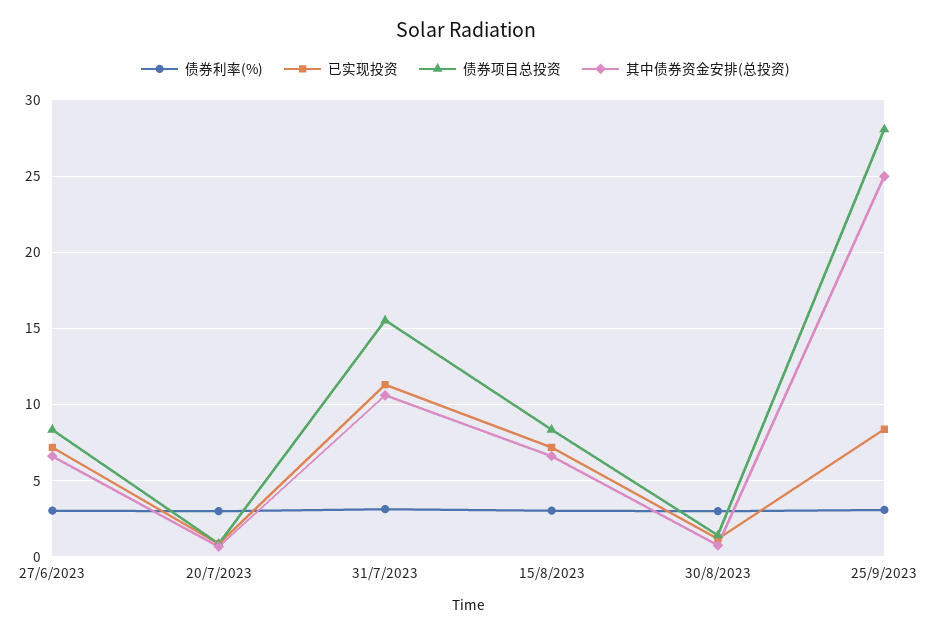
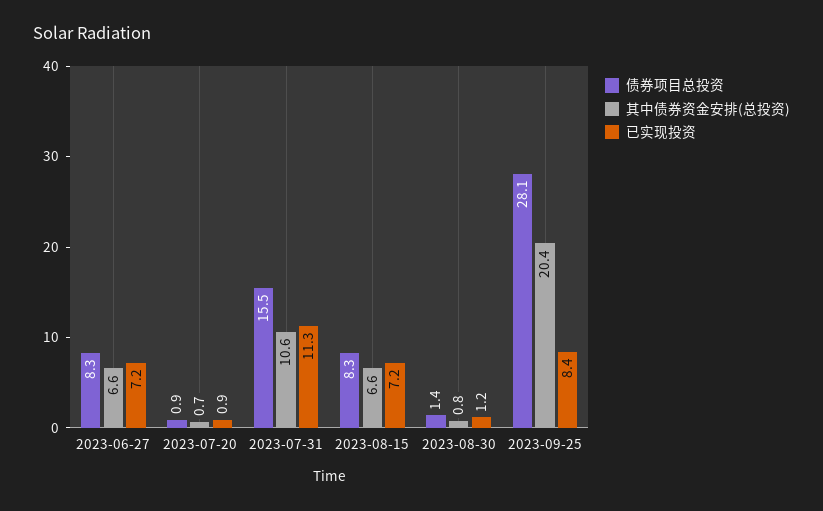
  {
-   "债券利率(%)": {
-     "27/6/2023": 3,
-     "20/7/2023": 3,
-     "31/7/2023": 3,
-     "15/8/2023": 3,
-     "30/8/2023": 3,
-     "25/9/2023": 3
-   },
    "已实现投资": {
      "27/6/2023": 7.2,
      "20/7/2023": 0.9,
      "31/7/2023": 11.3,
      "15/8/2023": 7.2,
      "30/8/2023": 1.2,
      "25/9/2023": 8.4
    },
    "债券项目总投资": {
      "27/6/2023": 8.3,
      "20/7/2023": 0.9,
      "31/7/2023": 15.5,
      "15/8/2023": 8.3,
      "30/8/2023": 1.4,
      "25/9/2023": 28.1
    },
    "其中债券资金安排(总投资)": {
      "27/6/2023": 6.6,
      "20/7/2023": 0.7,
      "31/7/2023": 10.6,
      "15/8/2023": 6.6,
      "30/8/2023": 0.8,
-     "25/9/2023": 25
+     "25/9/2023": 20.4
    }
  }

